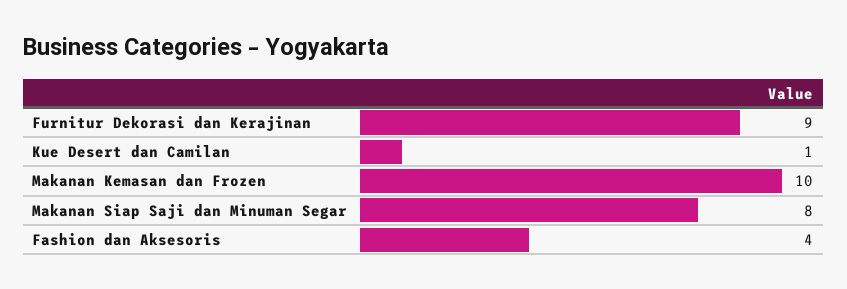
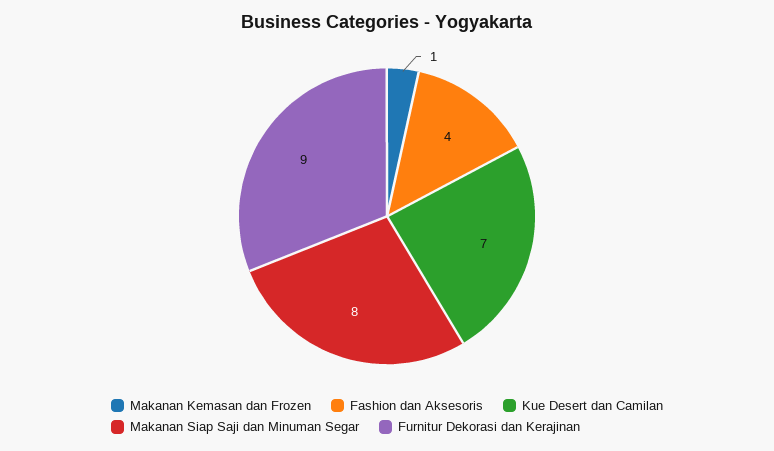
  {
    "Furnitur Dekorasi dan Kerajinan": 9,
-   "Kue Desert dan Camilan": 1,
+   "Kue Desert dan Camilan": 7,
-   "Makanan Kemasan dan Frozen": 10,
+   "Makanan Kemasan dan Frozen": 1,
    "Makanan Siap Saji dan Minuman Segar": 8,
    "Fashion dan Aksesoris": 4
  }

